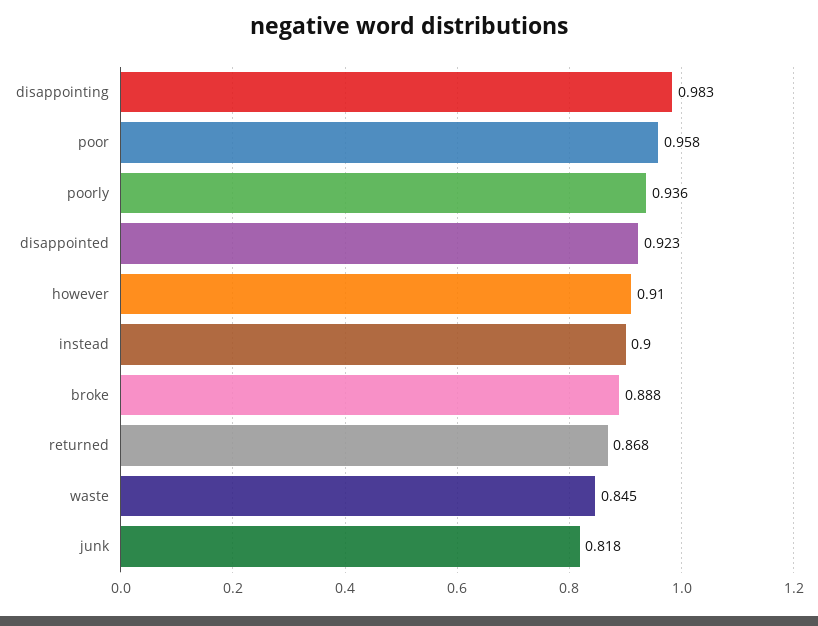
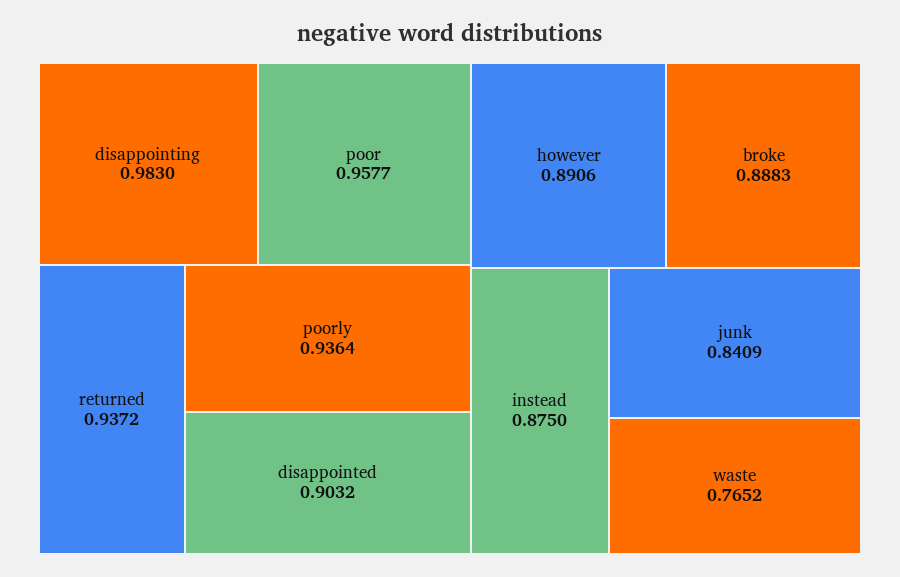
  {
    "disappointing": 0.983,
    "poor": 0.9577,
    "poorly": 0.9364,
-   "disappointed": 0.923,
+   "disappointed": 0.9032,
-   "however": 0.91,
+   "however": 0.8906,
-   "instead": 0.9,
+   "instead": 0.875,
    "broke": 0.8883,
-   "returned": 0.868,
+   "returned": 0.9372,
-   "waste": 0.845,
+   "waste": 0.7652,
-   "junk": 0.818
+   "junk": 0.8409
  }

